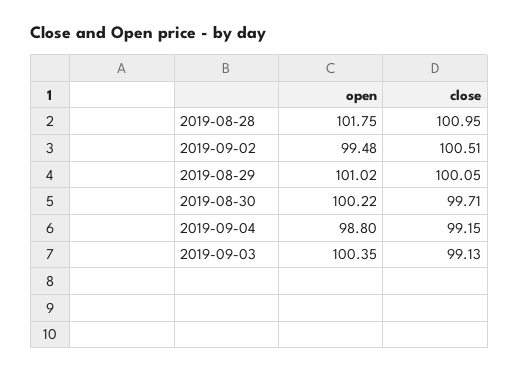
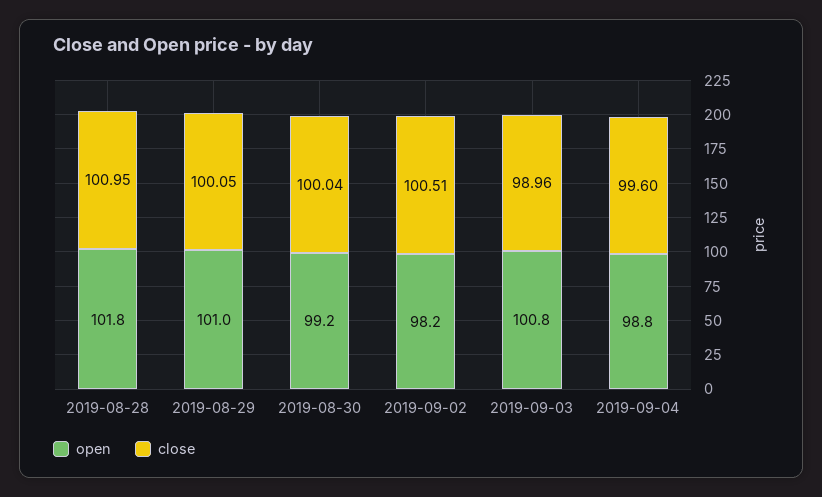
  {
    "open": {
      "2019-08-28": 101.75,
-     "2019-09-02": 99.48,
+     "2019-09-02": 98.2,
      "2019-08-29": 101.02,
-     "2019-08-30": 100.22,
+     "2019-08-30": 99.2,
      "2019-09-04": 98.8,
-     "2019-09-03": 100.35
+     "2019-09-03": 100.8
    },
    "close": {
      "2019-08-28": 100.95,
      "2019-09-02": 100.51,
      "2019-08-29": 100.05,
-     "2019-08-30": 99.71,
+     "2019-08-30": 100.04,
-     "2019-09-04": 99.15,
+     "2019-09-04": 99.6,
-     "2019-09-03": 99.13
+     "2019-09-03": 98.96
    }
  }

